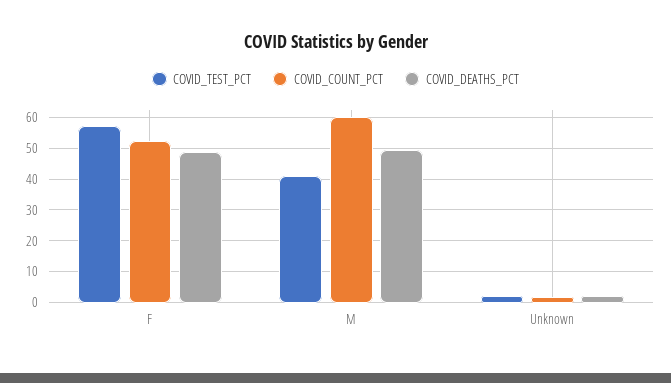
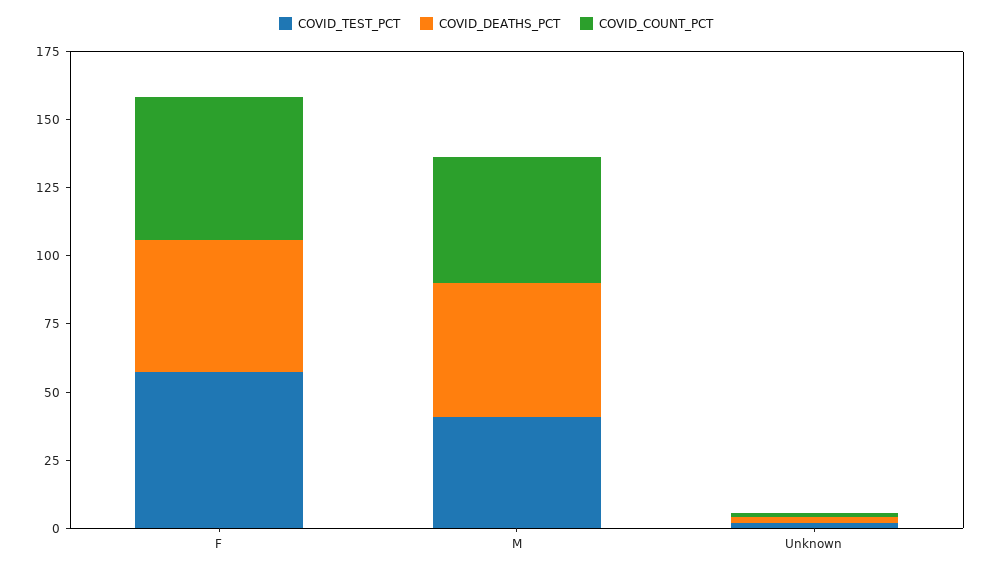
  {
    "COVID_TEST_PCT": {
      "F": 58,
      "M": 40,
      "Unknown": 2
    },
    "COVID_COUNT_PCT": {
      "F": 52,
-     "M": 60,
+     "M": 45,
      "Unknown": 2
    },
    "COVID_DEATHS_PCT": {
      "F": 48,
      "M": 50,
      "Unknown": 2
    }
  }

